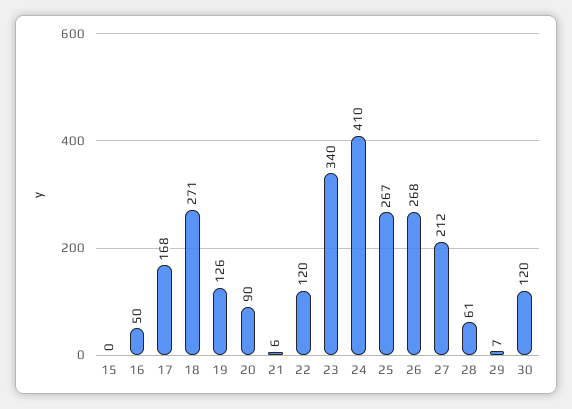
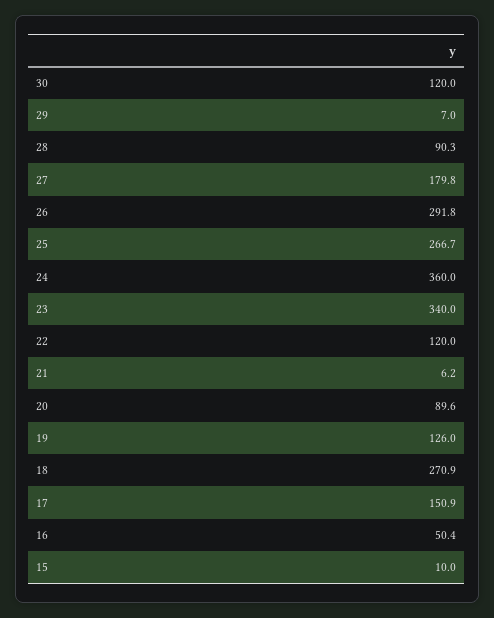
  {
-   "15": 0,
+   "15": 10,
    "16": 50.4,
-   "17": 168,
+   "17": 150.9,
    "18": 270.9,
    "19": 126,
    "20": 89.6,
    "21": 6.2,
    "22": 120,
    "23": 340,
-   "24": 410,
+   "24": 360,
    "25": 266.7,
-   "26": 268,
+   "26": 291.8,
-   "27": 212,
+   "27": 179.8,
-   "28": 61,
+   "28": 90.3,
    "29": 7,
    "30": 120
  }

